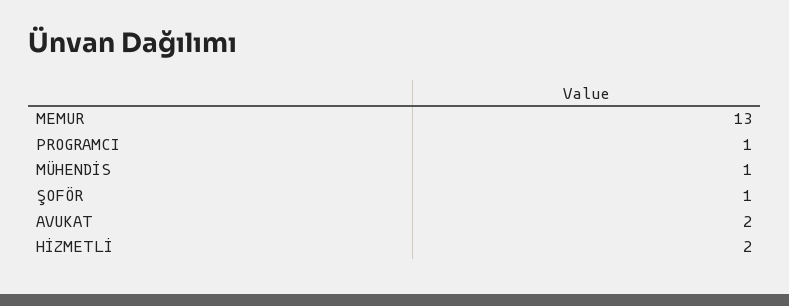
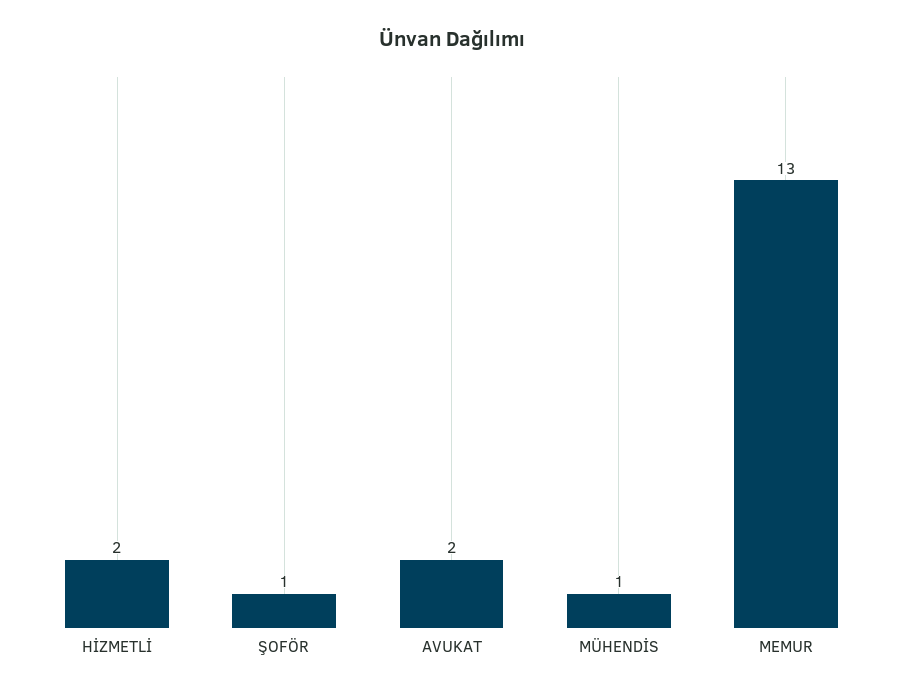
  {
    "MEMUR": 13,
-   "PROGRAMCI": 1,
    "MÜHENDİS": 1,
    "ŞOFÖR": 1,
    "AVUKAT": 2,
    "HİZMETLİ": 2
  }

